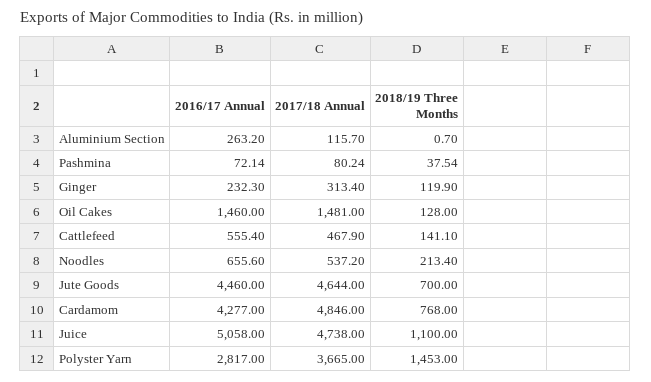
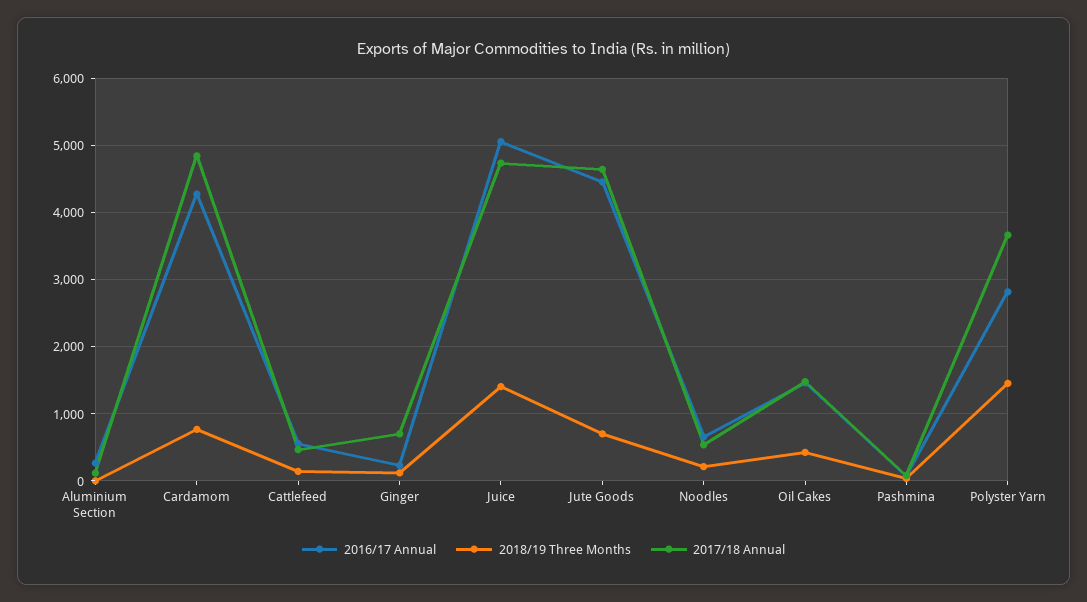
  {
    "2016/17 Annual": {
      "Aluminium Section": 263.2,
      "Pashmina": 72.14,
      "Ginger": 232.3,
      "Oil Cakes": 1460,
      "Cattlefeed": 555.4,
      "Noodles": 655.6,
      "Jute Goods": 4460,
      "Cardamom": 4277,
      "Juice": 5058,
      "Polyster Yarn": 2817
    },
    "2017/18 Annual": {
      "Aluminium Section": 115.7,
      "Pashmina": 80.24,
-     "Ginger": 313.4,
+     "Ginger": 700,
      "Oil Cakes": 1481,
      "Cattlefeed": 467.9,
      "Noodles": 537.2,
      "Jute Goods": 4644,
      "Cardamom": 4846,
      "Juice": 4738,
      "Polyster Yarn": 3665
    },
    "2018/19 Three Months": {
      "Aluminium Section": 0.7,
      "Pashmina": 37.54,
      "Ginger": 119.9,
-     "Oil Cakes": 128,
+     "Oil Cakes": 400,
      "Cattlefeed": 141.1,
      "Noodles": 213.4,
      "Jute Goods": 700,
      "Cardamom": 768,
-     "Juice": 1100,
+     "Juice": 1400,
      "Polyster Yarn": 1453
    }
  }

